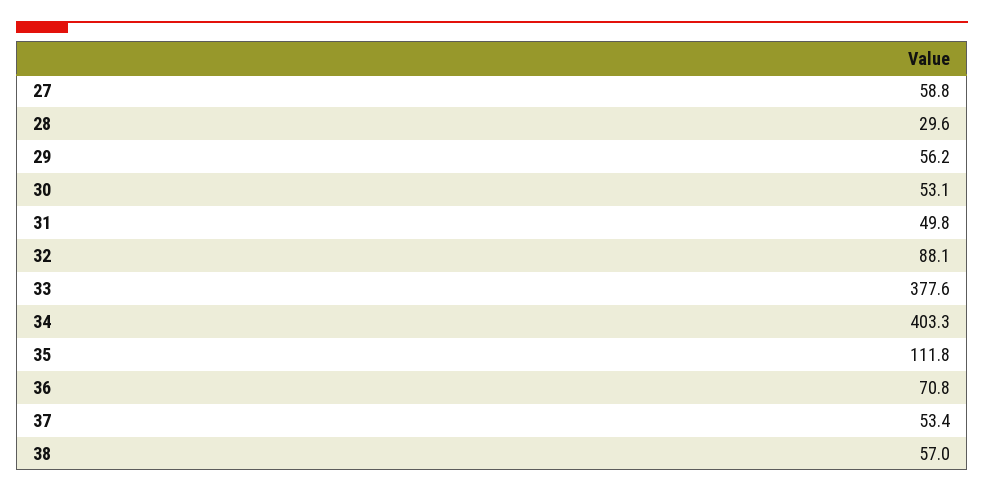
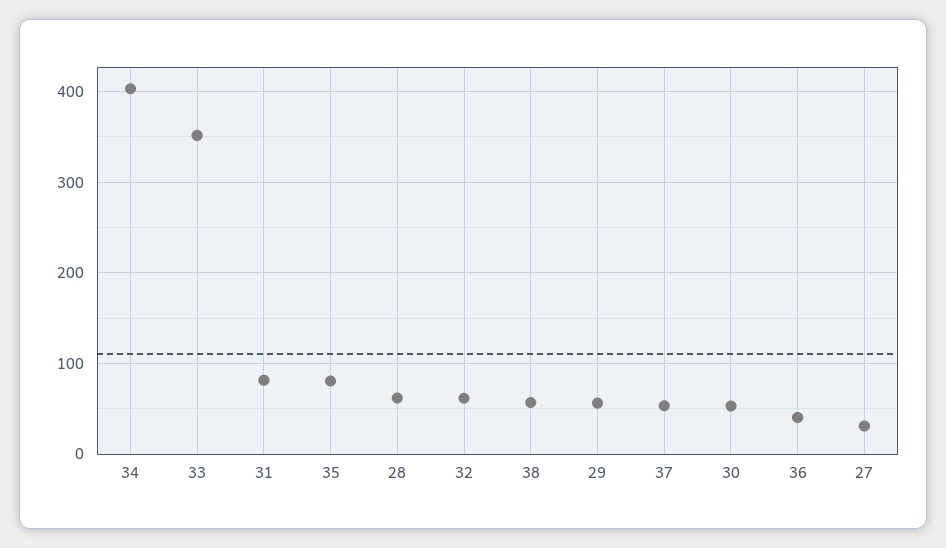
  {
-   "27": 58.8,
+   "27": 30,
-   "28": 29.6,
+   "28": 60,
    "29": 56.2,
    "30": 53.1,
-   "31": 49.8,
+   "31": 80,
-   "32": 88.1,
+   "32": 60,
-   "33": 377.6,
+   "33": 350,
    "34": 403.3,
-   "35": 111.8,
+   "35": 80,
-   "36": 70.8,
+   "36": 40,
    "37": 53.4,
    "38": 57
  }

